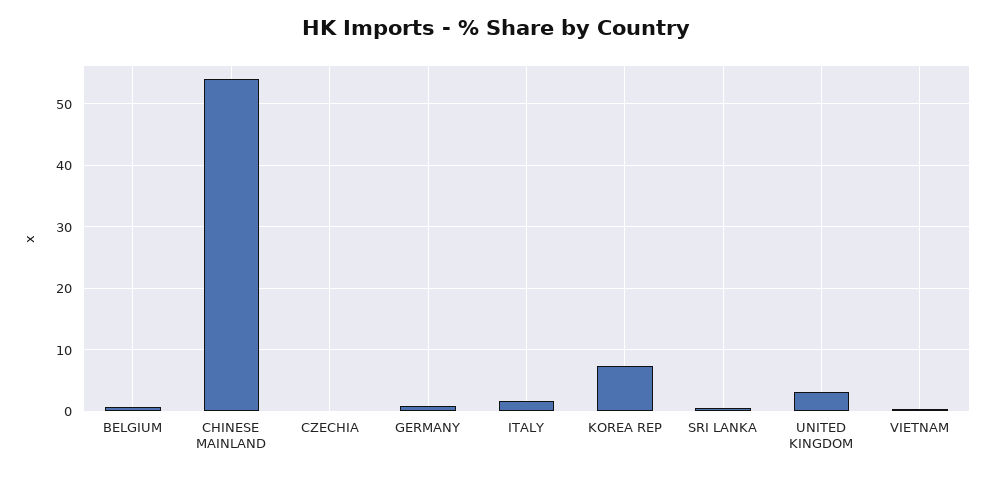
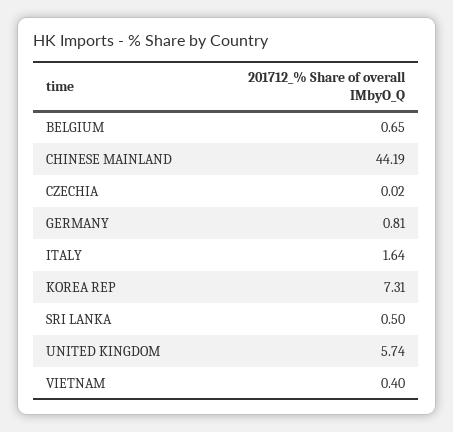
  {
    "BELGIUM": 0.65,
-   "CHINESE MAINLAND": 54,
+   "CHINESE MAINLAND": 44.19,
    "CZECHIA": 0.02,
    "GERMANY": 0.81,
    "ITALY": 1.64,
    "KOREA REP": 7.31,
    "SRI LANKA": 0.5,
-   "UNITED KINGDOM": 3,
+   "UNITED KINGDOM": 5.74,
    "VIETNAM": 0.4
  }

